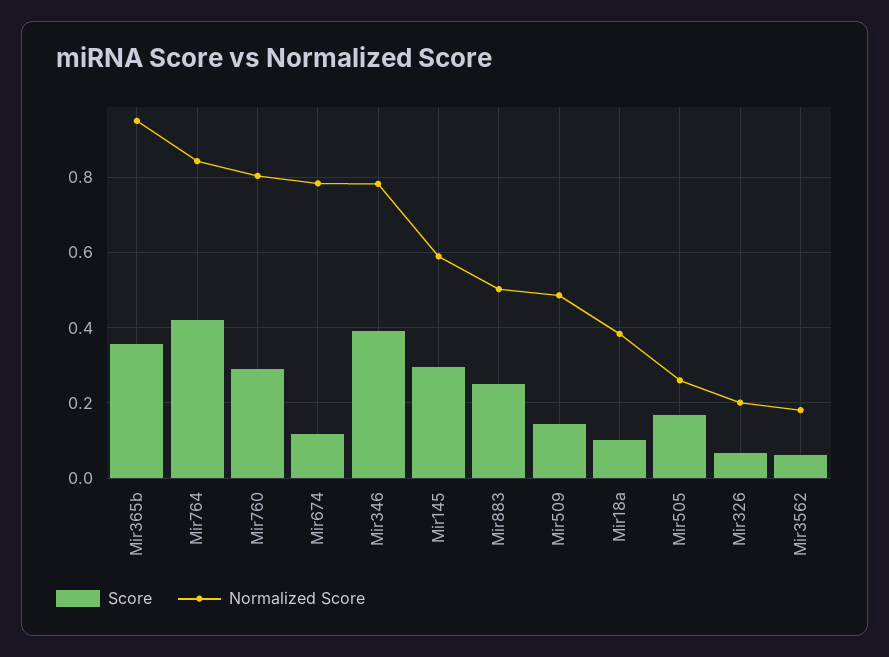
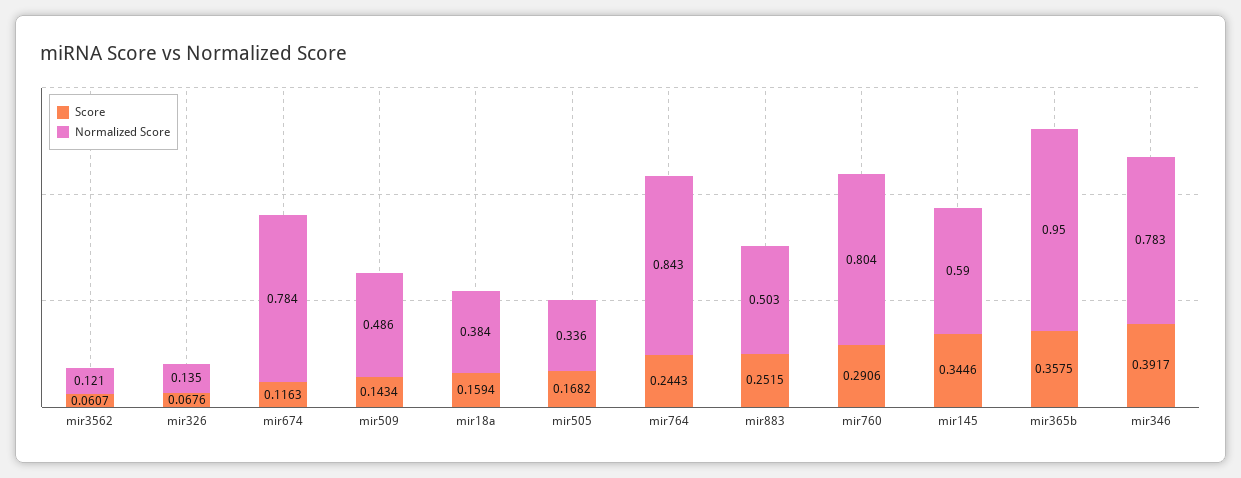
  {
    "Score": {
      "Mir365b": 0.3575,
-     "Mir764": 0.42,
+     "Mir764": 0.2443,
      "Mir760": 0.2906,
      "Mir674": 0.1163,
      "Mir346": 0.3917,
-     "Mir145": 0.3,
+     "Mir145": 0.3446,
      "Mir883": 0.2515,
      "Mir509": 0.1434,
-     "Mir18a": 0.1,
+     "Mir18a": 0.1594,
      "Mir505": 0.1682,
      "Mir326": 0.0676,
      "Mir3562": 0.0607
    },
    "Normalized Score": {
      "Mir365b": 0.95,
      "Mir764": 0.843,
      "Mir760": 0.804,
      "Mir674": 0.784,
      "Mir346": 0.783,
      "Mir145": 0.59,
      "Mir883": 0.503,
      "Mir509": 0.486,
      "Mir18a": 0.384,
-     "Mir505": 0.26,
+     "Mir505": 0.336,
-     "Mir326": 0.2,
+     "Mir326": 0.135,
-     "Mir3562": 0.18
+     "Mir3562": 0.121
    }
  }

